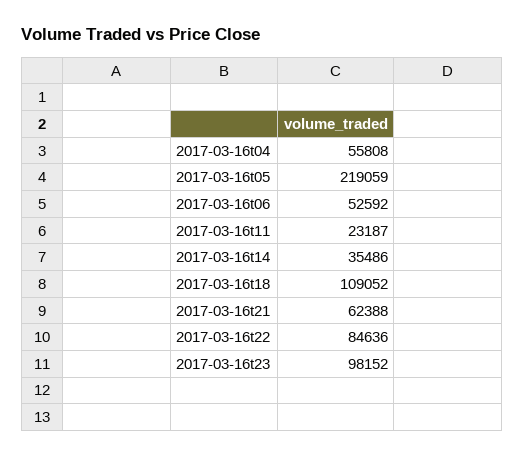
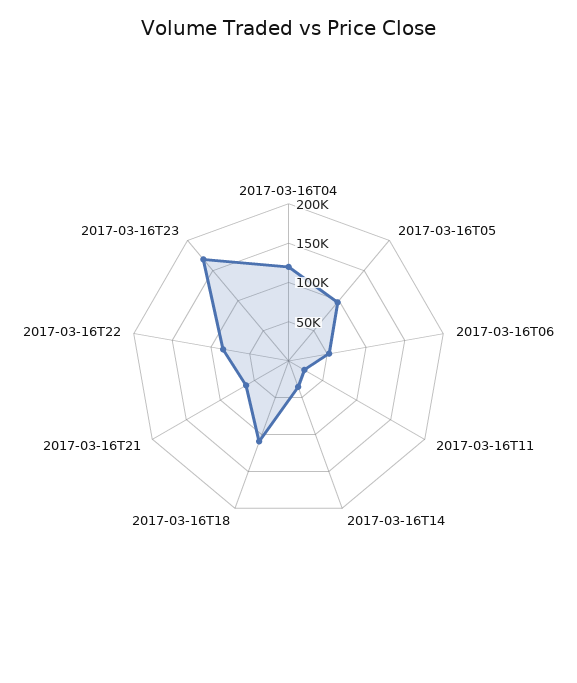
  {
-   "2017-03-16t04": 55808,
+   "2017-03-16t04": 125000,
-   "2017-03-16t05": 219059,
+   "2017-03-16t05": 100000,
    "2017-03-16t06": 52592,
    "2017-03-16t11": 23187,
    "2017-03-16t14": 35486,
    "2017-03-16t18": 109052,
    "2017-03-16t21": 62388,
    "2017-03-16t22": 84636,
-   "2017-03-16t23": 98152
+   "2017-03-16t23": 175000
  }

